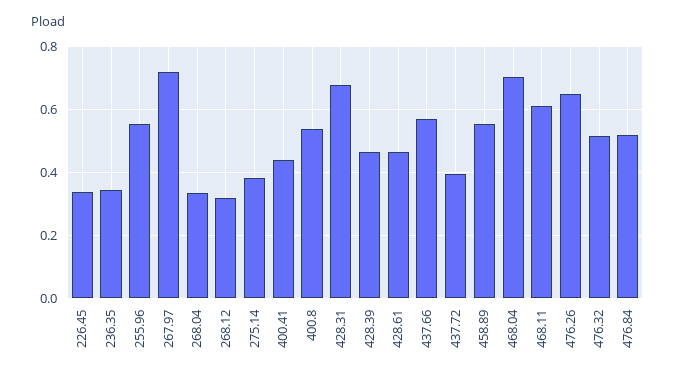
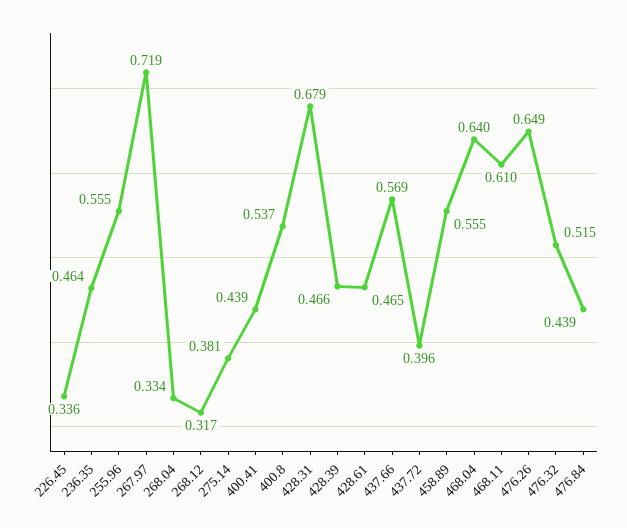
  {
    "226.45": 0.336,
-   "236.35": 0.34,
+   "236.35": 0.464,
    "255.96": 0.555,
    "267.97": 0.719,
    "268.04": 0.334,
    "268.12": 0.317,
    "275.14": 0.381,
    "400.41": 0.439,
    "400.8": 0.537,
    "428.31": 0.679,
    "428.39": 0.466,
    "428.61": 0.465,
    "437.66": 0.569,
    "437.72": 0.396,
    "458.89": 0.555,
-   "468.04": 0.7,
+   "468.04": 0.64,
    "468.11": 0.61,
    "476.26": 0.649,
    "476.32": 0.515,
-   "476.84": 0.52
+   "476.84": 0.439
  }

